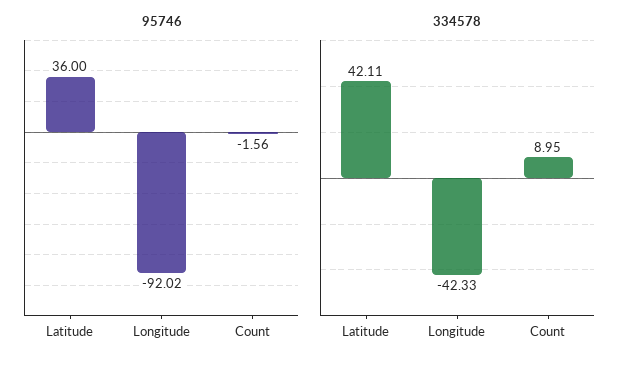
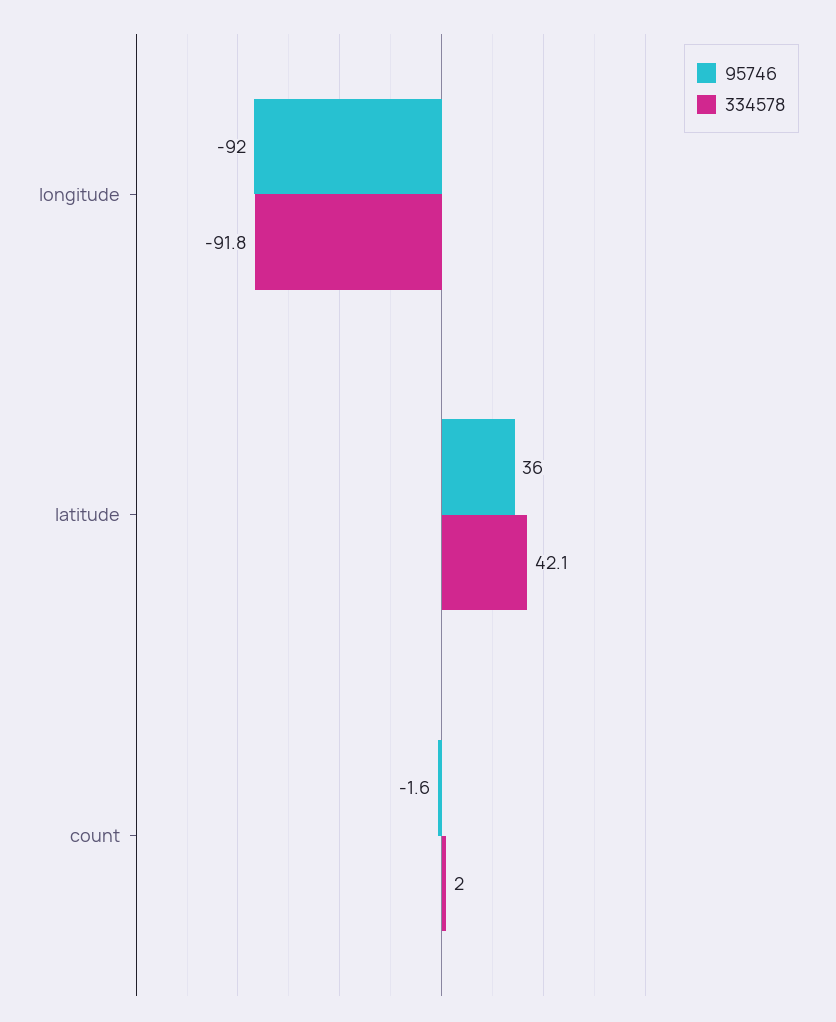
  {
    "95746": {
      "Latitude": 36,
      "Longitude": -92.02,
      "Count": -1.56
    },
    "334578": {
      "Latitude": 42.11,
-     "Longitude": -42.33,
+     "Longitude": -91.8,
-     "Count": 8.95
+     "Count": 2
    }
  }

